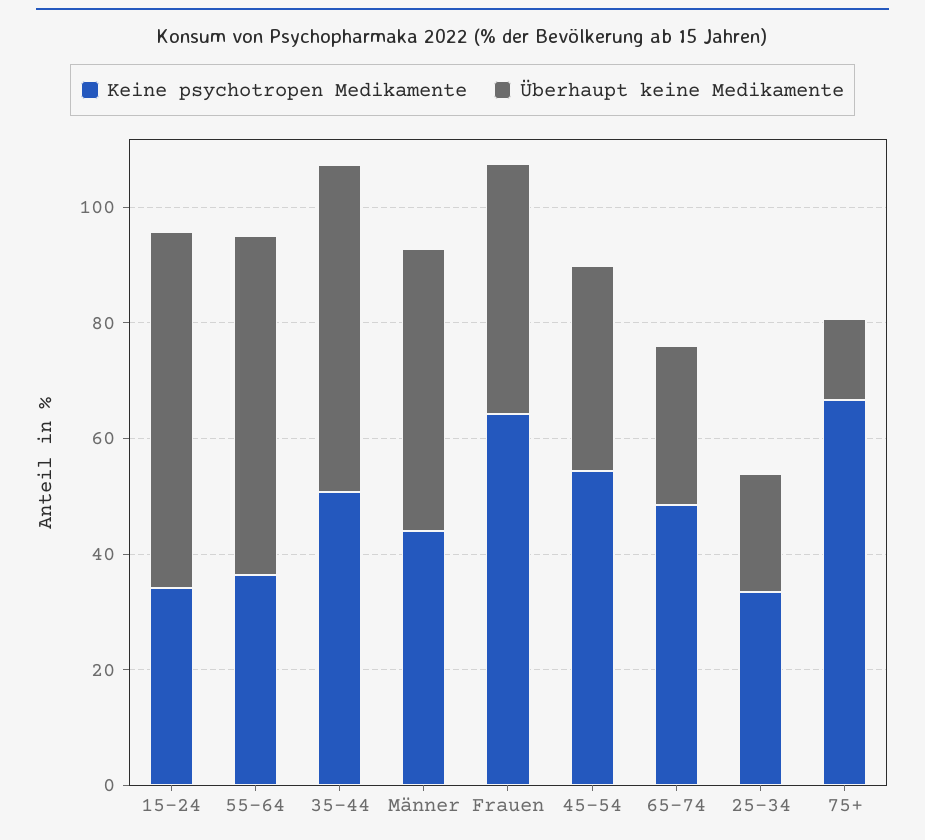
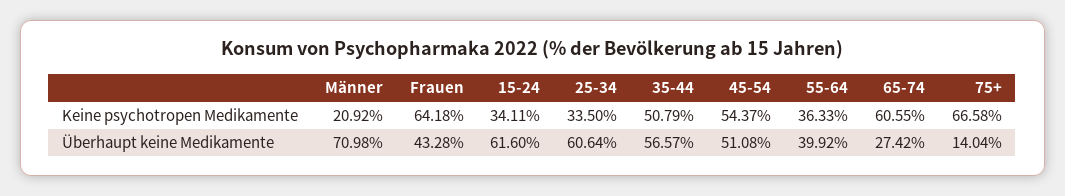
  {
    "Keine psychotropen Medikamente": {
      "15-24": 34.11,
      "55-64": 36.33,
      "35-44": 50.79,
-     "Männer": 45,
+     "Männer": 20.92,
      "Frauen": 64.18,
      "45-54": 54.37,
-     "65-74": 50,
+     "65-74": 60.55,
      "25-34": 33.5,
      "75+": 66.58
    },
    "Überhaupt keine Medikamente": {
      "15-24": 61.6,
-     "55-64": 60,
+     "55-64": 39.92,
      "35-44": 56.57,
-     "Männer": 50,
+     "Männer": 70.98,
      "Frauen": 43.28,
-     "45-54": 35,
+     "45-54": 51.08,
      "65-74": 27.42,
-     "25-34": 20,
+     "25-34": 60.64,
      "75+": 14.04
    }
  }

